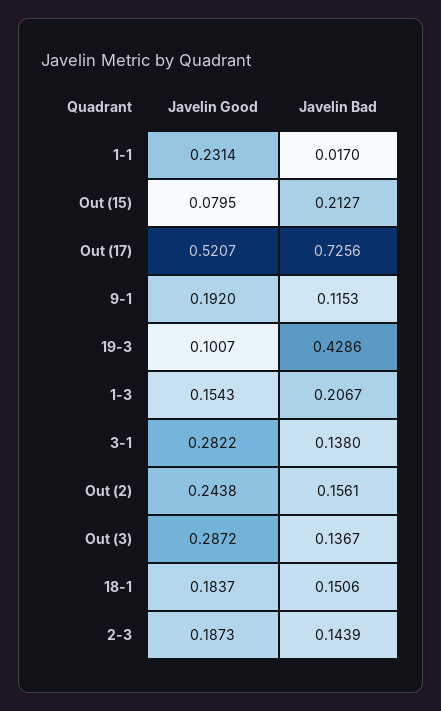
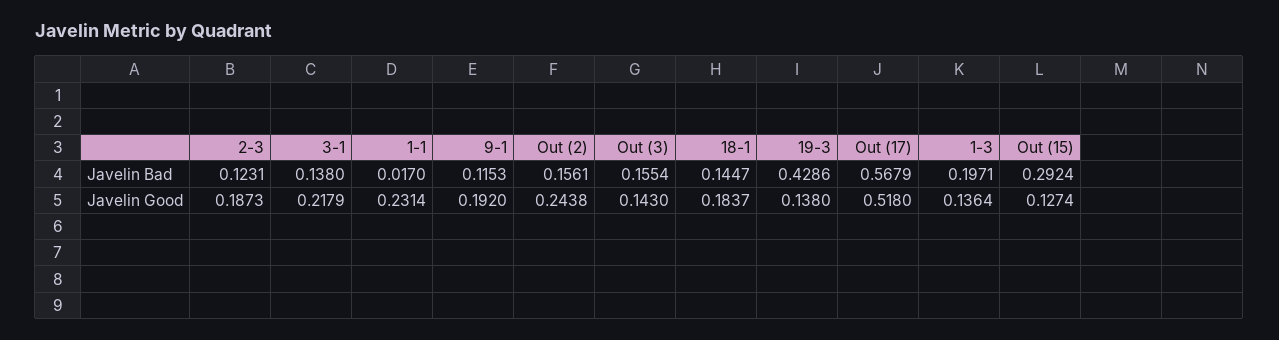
  {
    "Javelin Good": {
      "1-1": 0.2314,
-     "Out (15)": 0.0795,
+     "Out (15)": 0.1274,
-     "Out (17)": 0.5207,
+     "Out (17)": 0.518,
      "9-1": 0.192,
-     "19-3": 0.1007,
+     "19-3": 0.138,
-     "1-3": 0.1543,
+     "1-3": 0.1364,
-     "3-1": 0.2822,
+     "3-1": 0.2179,
      "Out (2)": 0.2438,
-     "Out (3)": 0.2872,
+     "Out (3)": 0.143,
      "18-1": 0.1837,
      "2-3": 0.1873
    },
    "Javelin Bad": {
      "1-1": 0.017,
-     "Out (15)": 0.2127,
+     "Out (15)": 0.2924,
-     "Out (17)": 0.7256,
+     "Out (17)": 0.5679,
      "9-1": 0.1153,
      "19-3": 0.4286,
-     "1-3": 0.2067,
+     "1-3": 0.1971,
      "3-1": 0.138,
      "Out (2)": 0.1561,
-     "Out (3)": 0.1367,
+     "Out (3)": 0.1554,
-     "18-1": 0.1506,
+     "18-1": 0.1447,
-     "2-3": 0.1439
+     "2-3": 0.1231
    }
  }

